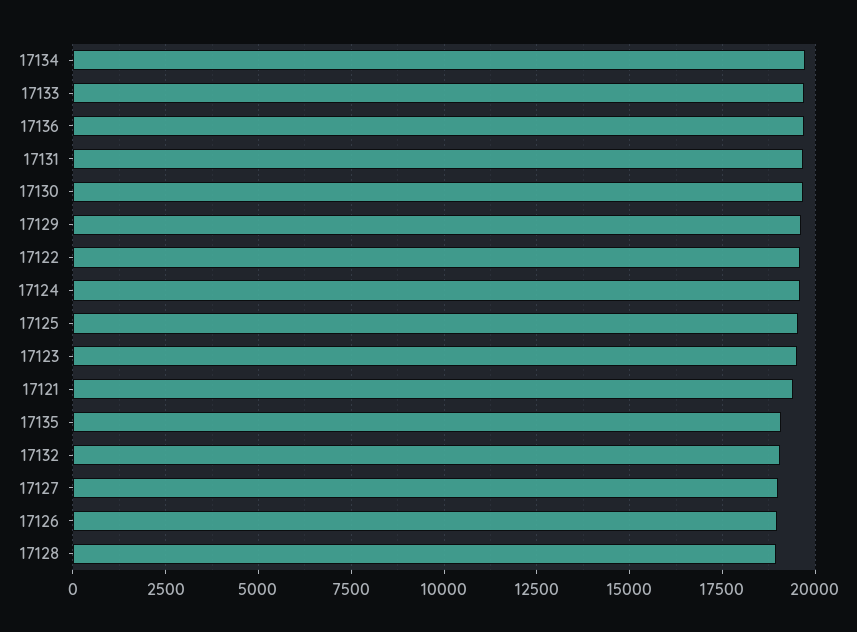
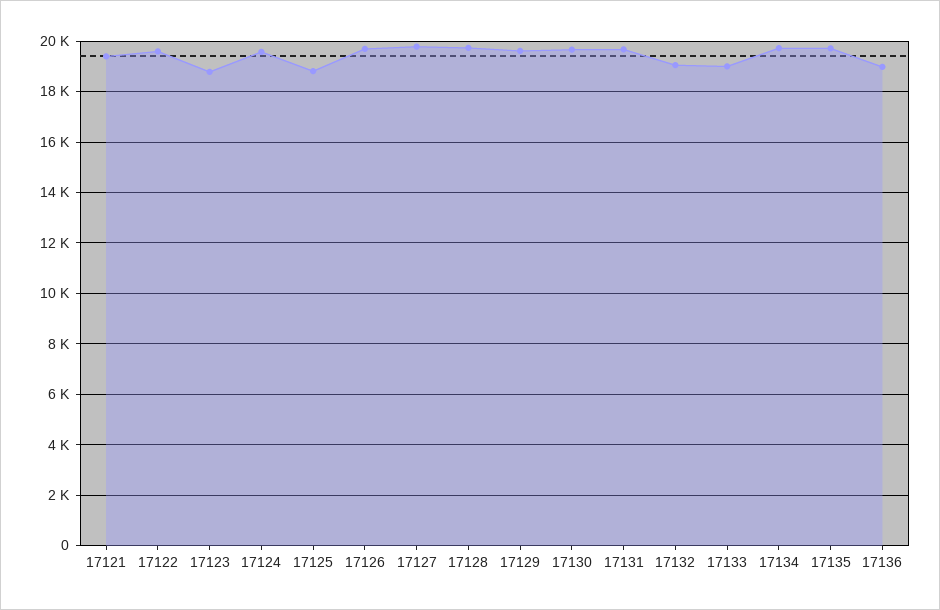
  {
    "17134": 19750,
-   "17133": 19750,
+   "17133": 19000,
-   "17136": 19750,
+   "17136": 19000,
    "17131": 19750,
    "17130": 19750,
    "17129": 19500,
    "17122": 19500,
    "17124": 19500,
-   "17125": 19500,
+   "17125": 18750,
-   "17123": 19500,
+   "17123": 18750,
    "17121": 19500,
-   "17135": 19000,
+   "17135": 19750,
    "17132": 19000,
-   "17127": 19000,
+   "17127": 19750,
-   "17126": 19000,
+   "17126": 19750,
-   "17128": 19000
+   "17128": 19750
  }

